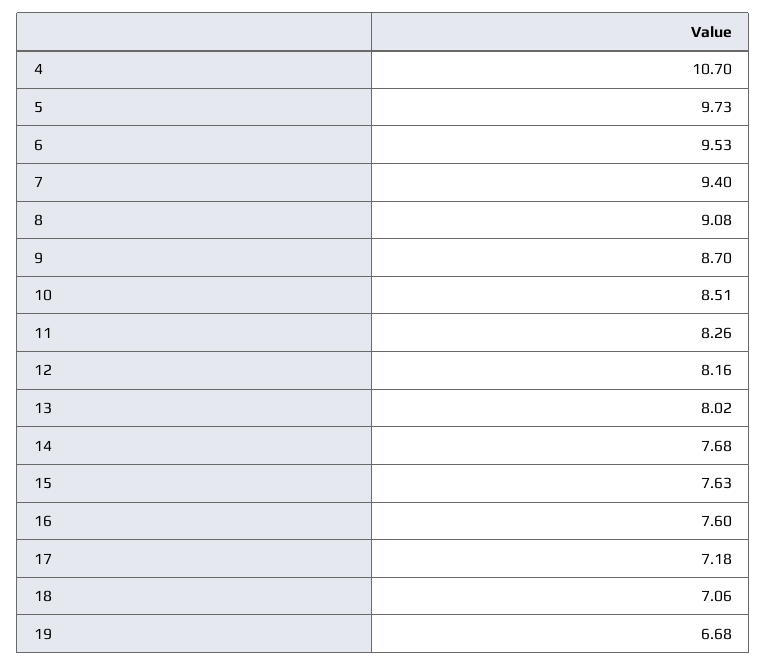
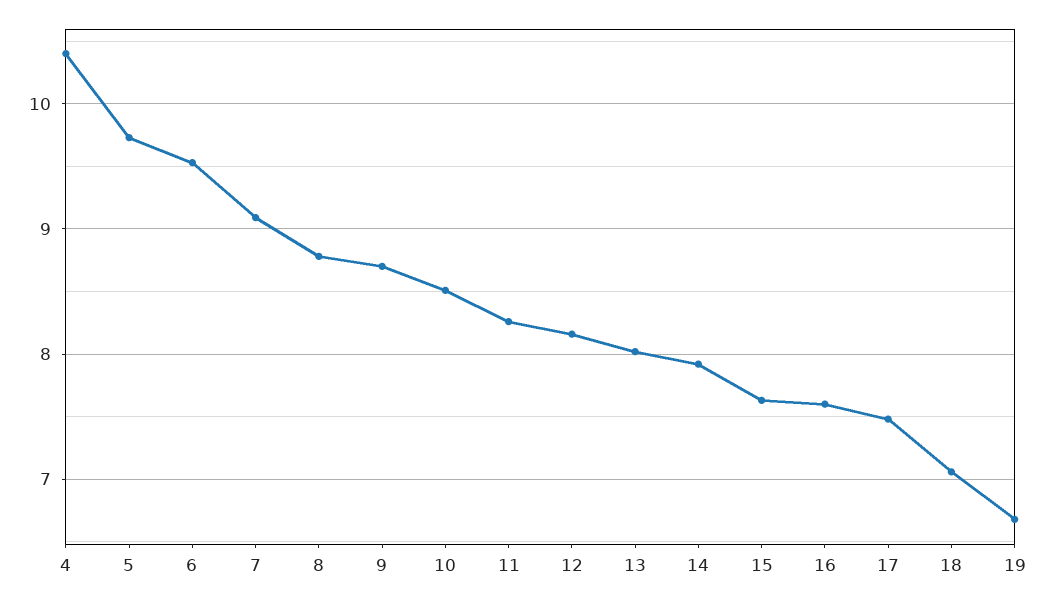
  {
-   "4": 10.7,
+   "4": 10.4,
    "5": 9.73,
    "6": 9.53,
-   "7": 9.4,
+   "7": 9.1,
-   "8": 9.08,
+   "8": 8.8,
    "9": 8.7,
    "10": 8.51,
    "11": 8.26,
    "12": 8.16,
    "13": 8.02,
-   "14": 7.68,
+   "14": 7.9,
    "15": 7.63,
    "16": 7.6,
-   "17": 7.18,
+   "17": 7.5,
    "18": 7.06,
    "19": 6.68
  }

